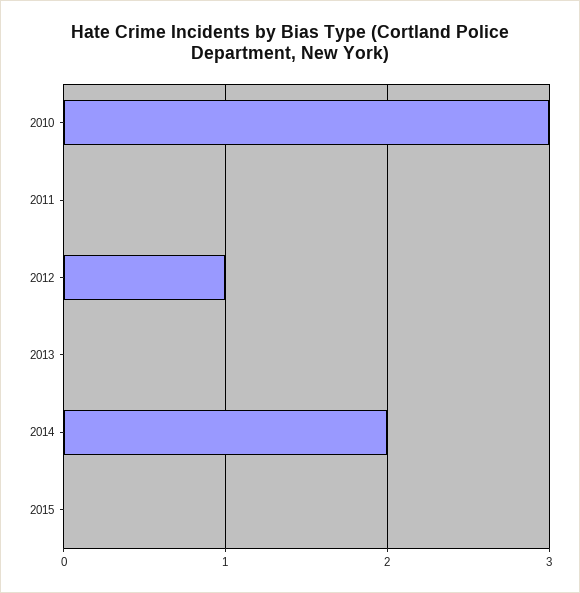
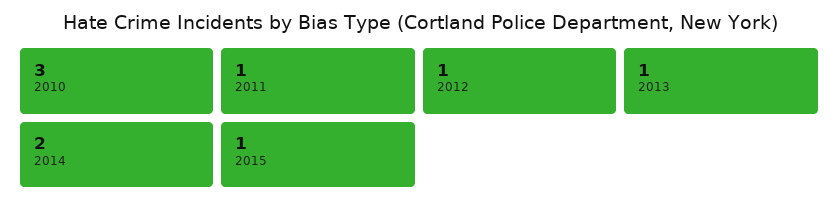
  {
    "2010": 3,
-   "2011": 0,
+   "2011": 1,
    "2012": 1,
-   "2013": 0,
+   "2013": 1,
    "2014": 2,
-   "2015": 0
+   "2015": 1
  }

